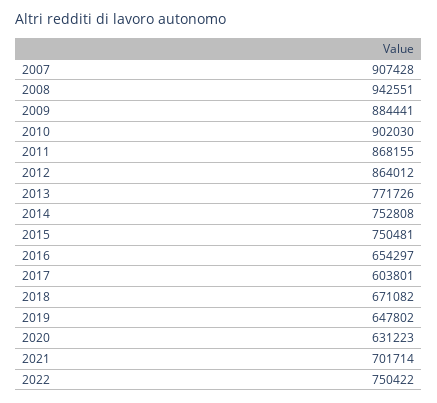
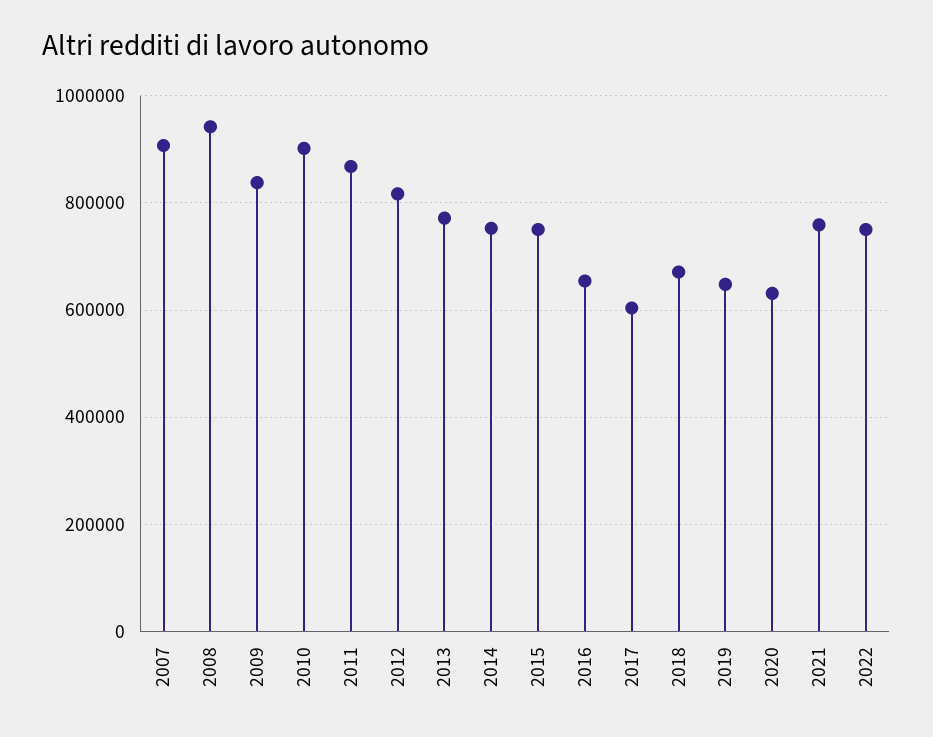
  {
    "2007": 907428,
    "2008": 942551,
-   "2009": 884441,
+   "2009": 840000,
    "2010": 902030,
    "2011": 868155,
-   "2012": 864012,
+   "2012": 820000,
    "2013": 771726,
    "2014": 752808,
    "2015": 750481,
    "2016": 654297,
    "2017": 603801,
    "2018": 671082,
    "2019": 647802,
    "2020": 631223,
-   "2021": 701714,
+   "2021": 760000,
    "2022": 750422
  }

